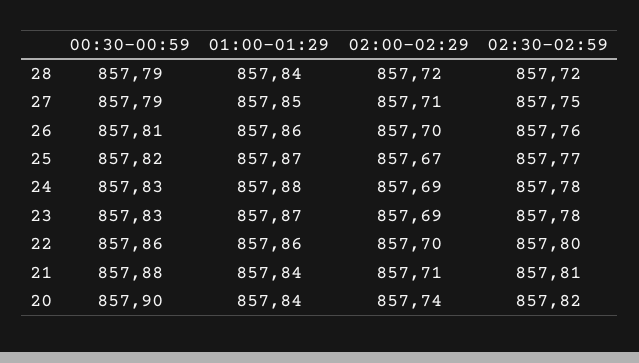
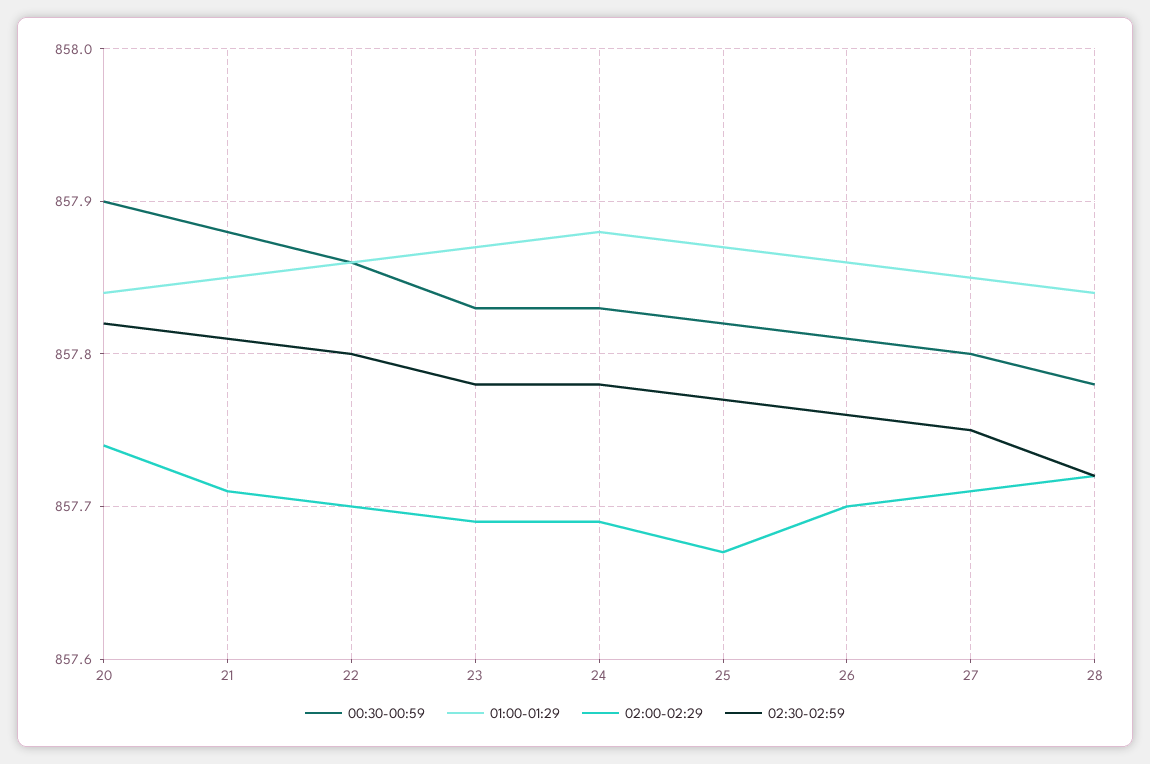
  {
    "00:30-00:59": {
-     "28": 857.79,
+     "28": 857.78,
-     "27": 857.79,
+     "27": 857.8,
      "26": 857.81,
      "25": 857.82,
      "24": 857.83,
      "23": 857.83,
      "22": 857.86,
      "21": 857.88,
      "20": 857.9
    },
    "01:00-01:29": {
      "28": 857.84,
      "27": 857.85,
      "26": 857.86,
      "25": 857.87,
      "24": 857.88,
      "23": 857.87,
      "22": 857.86,
-     "21": 857.84,
+     "21": 857.85,
      "20": 857.84
    },
    "02:00-02:29": {
      "28": 857.72,
      "27": 857.71,
      "26": 857.7,
      "25": 857.67,
      "24": 857.69,
      "23": 857.69,
      "22": 857.7,
      "21": 857.71,
      "20": 857.74
    },
    "02:30-02:59": {
      "28": 857.72,
      "27": 857.75,
      "26": 857.76,
      "25": 857.77,
      "24": 857.78,
      "23": 857.78,
      "22": 857.8,
      "21": 857.81,
      "20": 857.82
    }
  }

